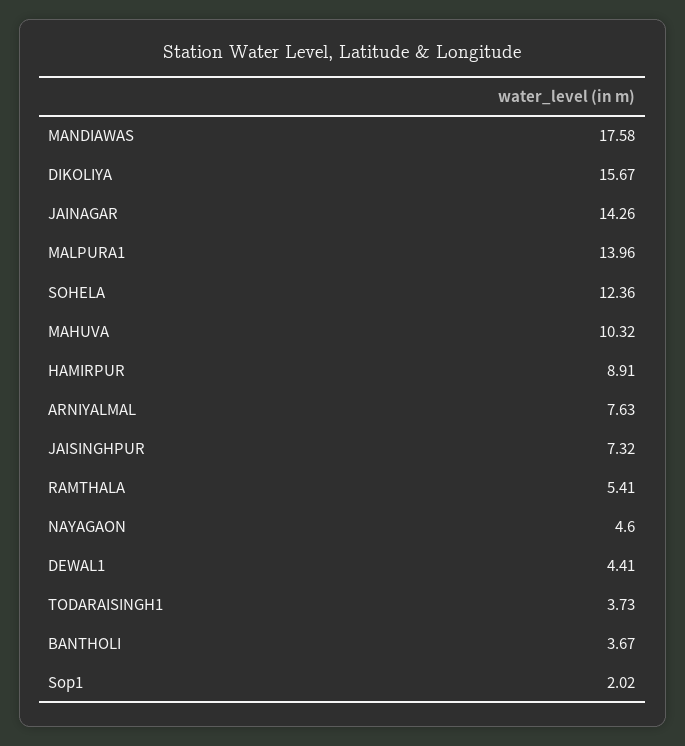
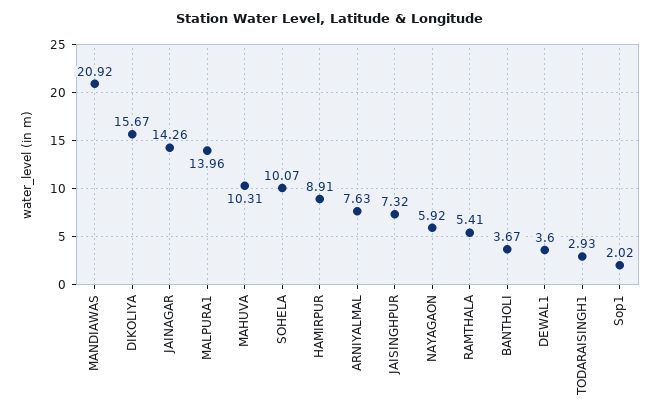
  {
-   "MANDIAWAS": 17.58,
+   "MANDIAWAS": 20.92,
    "DIKOLIYA": 15.67,
    "JAINAGAR": 14.26,
    "MALPURA1": 13.96,
-   "SOHELA": 12.36,
+   "SOHELA": 10.07,
-   "MAHUVA": 10.32,
+   "MAHUVA": 10.31,
    "HAMIRPUR": 8.91,
    "ARNIYALMAL": 7.63,
    "JAISINGHPUR": 7.32,
    "RAMTHALA": 5.41,
-   "NAYAGAON": 4.6,
+   "NAYAGAON": 5.92,
-   "DEWAL1": 4.41,
+   "DEWAL1": 3.6,
-   "TODARAISINGH1": 3.73,
+   "TODARAISINGH1": 2.93,
    "BANTHOLI": 3.67,
    "Sop1": 2.02
  }

